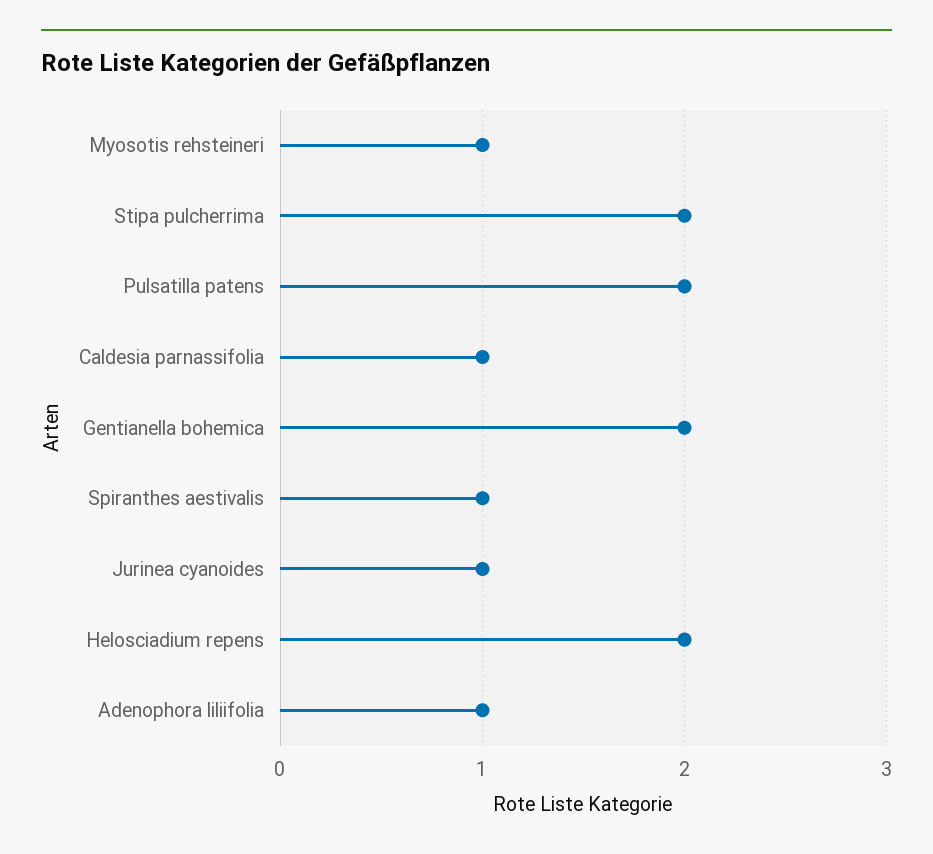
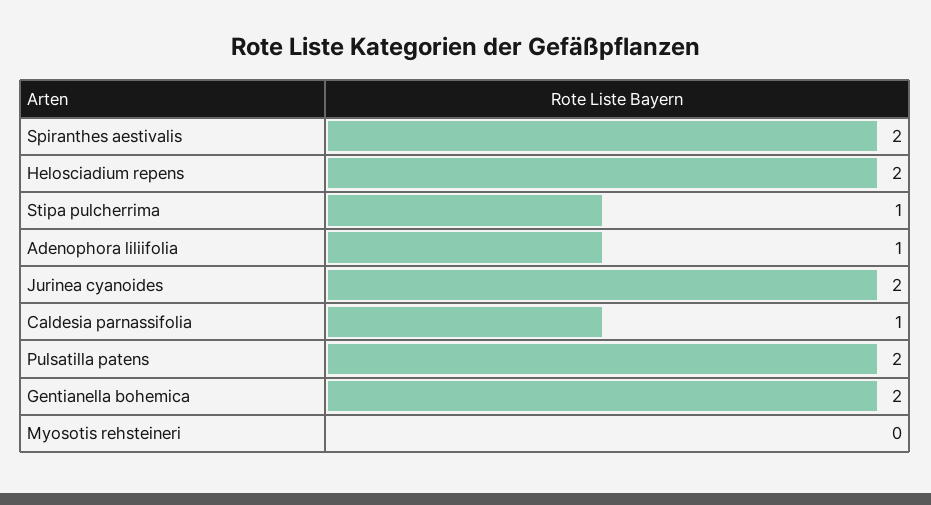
  {
-   "Myosotis rehsteineri": 1,
+   "Myosotis rehsteineri": 0,
-   "Stipa pulcherrima": 2,
+   "Stipa pulcherrima": 1,
    "Pulsatilla patens": 2,
    "Caldesia parnassifolia": 1,
    "Gentianella bohemica": 2,
-   "Spiranthes aestivalis": 1,
+   "Spiranthes aestivalis": 2,
-   "Jurinea cyanoides": 1,
+   "Jurinea cyanoides": 2,
    "Helosciadium repens": 2,
    "Adenophora liliifolia": 1
  }

